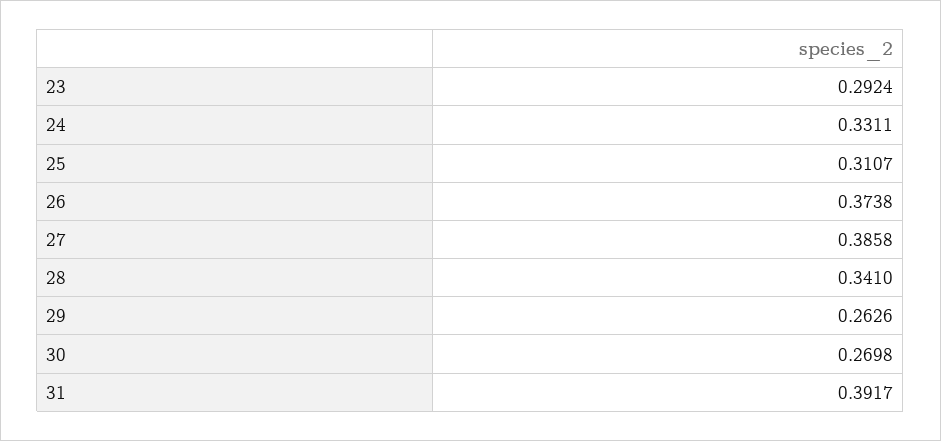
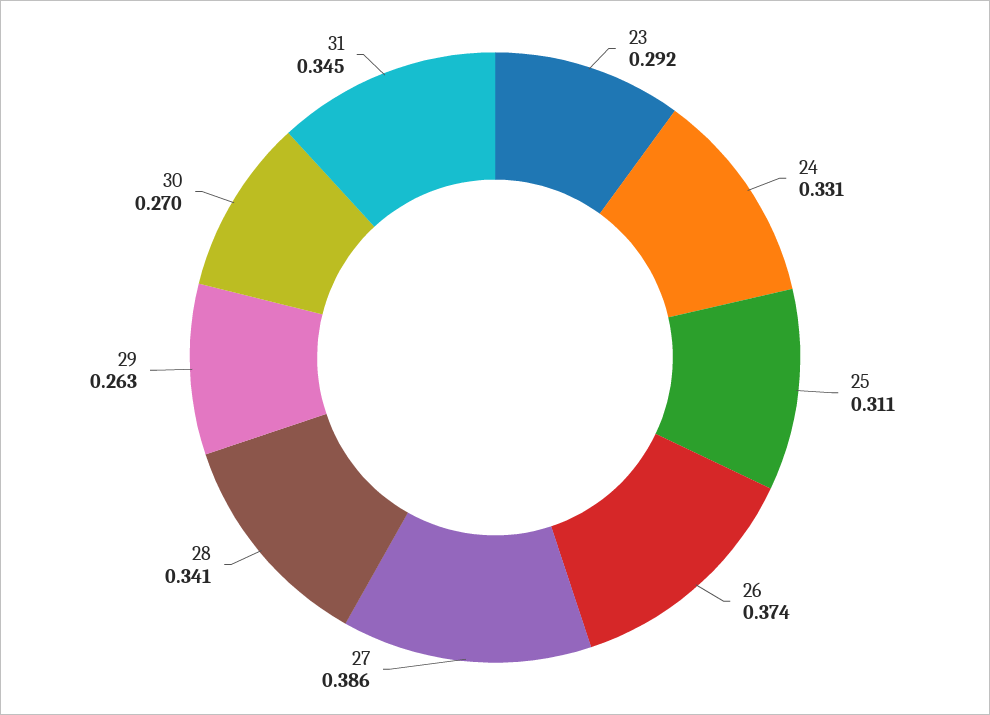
  {
    "23": 0.2924,
    "24": 0.3311,
    "25": 0.3107,
    "26": 0.3738,
    "27": 0.3858,
    "28": 0.341,
    "29": 0.2626,
    "30": 0.2698,
-   "31": 0.3917
+   "31": 0.345
  }

